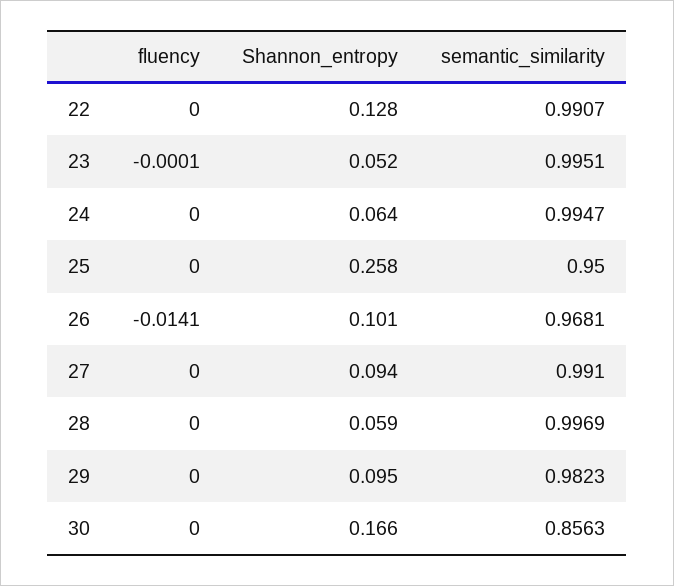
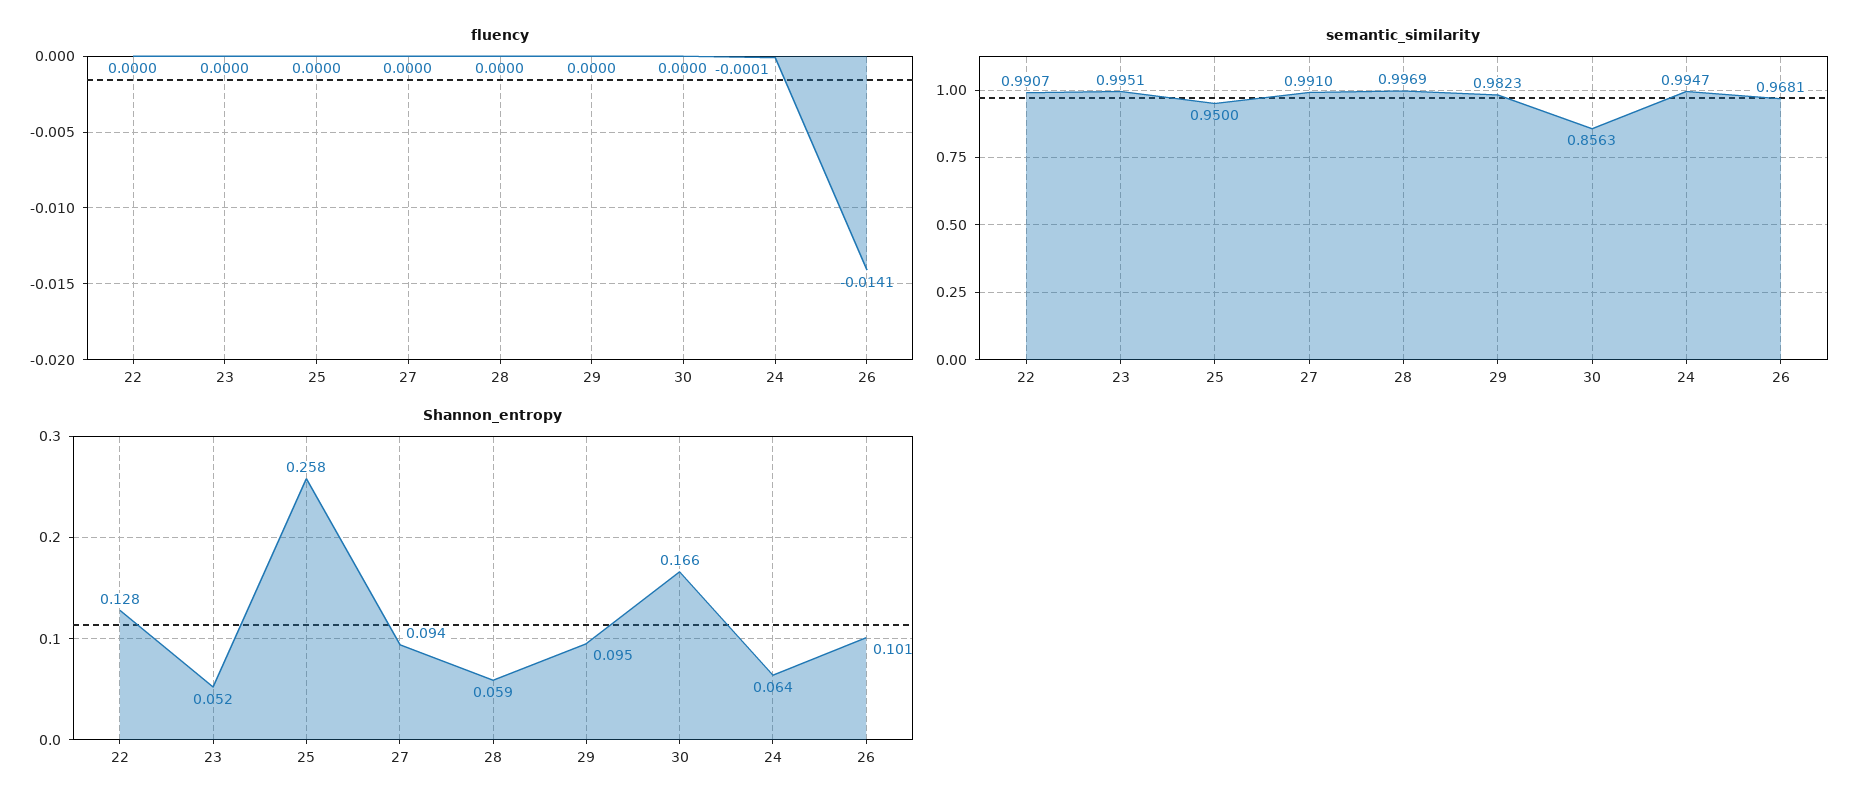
  {
    "fluency": {
      "22": 0,
-     "23": -0.0001,
+     "23": 0,
-     "24": 0,
+     "24": -0.0001,
      "25": 0,
      "26": -0.0141,
      "27": 0,
      "28": 0,
      "29": 0,
      "30": 0
    },
    "Shannon_entropy": {
      "22": 0.128,
      "23": 0.052,
      "24": 0.064,
      "25": 0.258,
      "26": 0.101,
      "27": 0.094,
      "28": 0.059,
      "29": 0.095,
      "30": 0.166
    },
    "semantic_similarity": {
      "22": 0.9907,
      "23": 0.9951,
      "24": 0.9947,
      "25": 0.95,
      "26": 0.9681,
      "27": 0.991,
      "28": 0.9969,
      "29": 0.9823,
      "30": 0.8563
    }
  }

